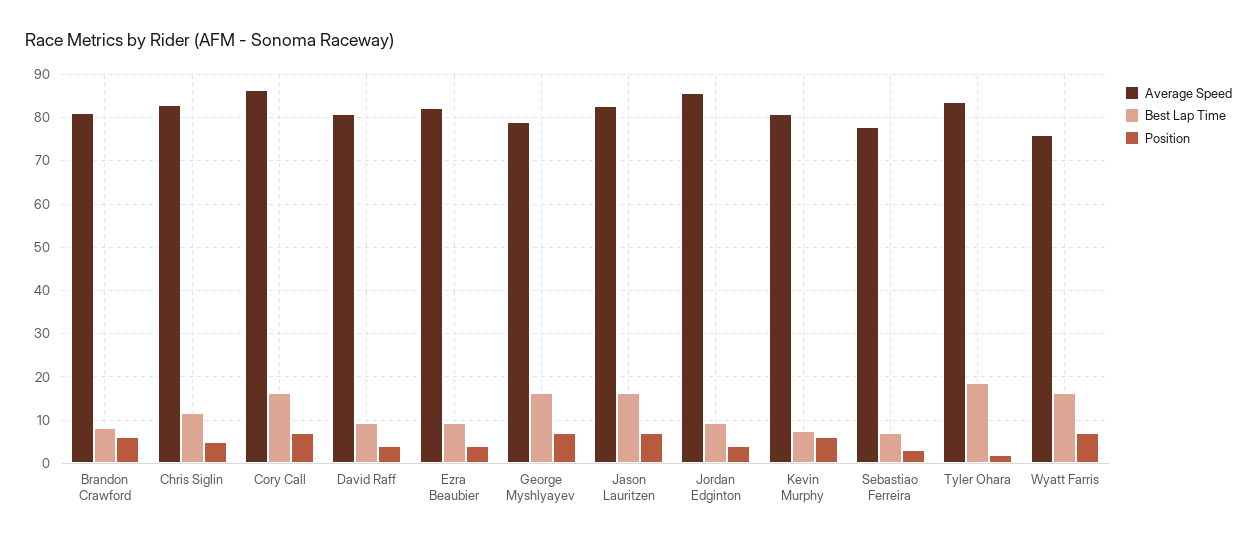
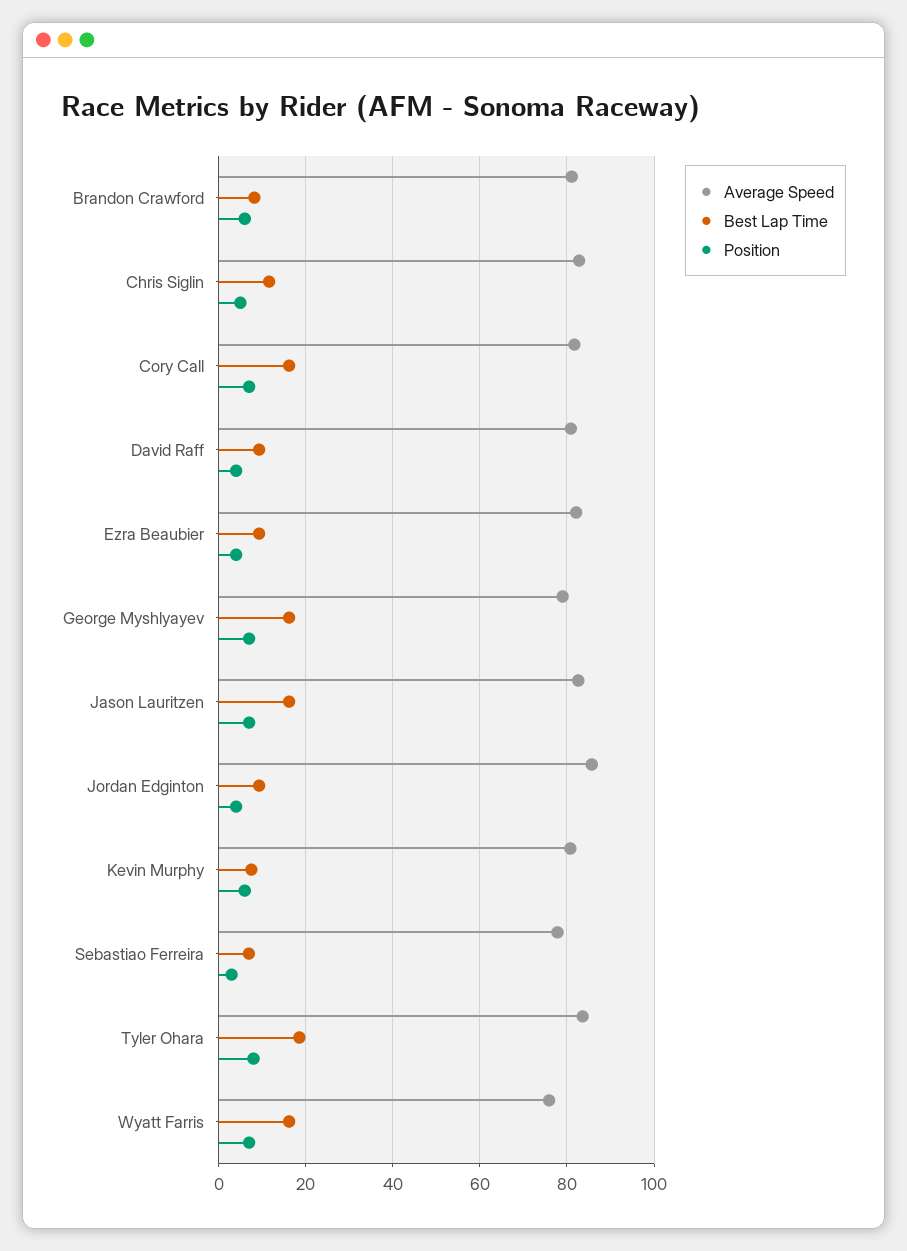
  {
    "Average Speed": {
      "Brandon Crawford": 82,
      "Chris Siglin": 82,
-     "Cory Call": 86,
+     "Cory Call": 82,
      "David Raff": 80,
      "Ezra Beaubier": 82,
      "George Myshlyayev": 80,
      "Jason Lauritzen": 82,
      "Jordan Edginton": 86,
      "Kevin Murphy": 80,
      "Sebastiao Ferreira": 78,
      "Tyler Ohara": 84,
      "Wyatt Farris": 76
    },
    "Best Lap Time": {
      "Brandon Crawford": 8,
      "Chris Siglin": 12,
      "Cory Call": 16,
      "David Raff": 10,
      "Ezra Beaubier": 10,
      "George Myshlyayev": 16,
      "Jason Lauritzen": 16,
      "Jordan Edginton": 10,
      "Kevin Murphy": 8,
      "Sebastiao Ferreira": 6,
      "Tyler Ohara": 18,
      "Wyatt Farris": 16
    },
    "Position": {
      "Brandon Crawford": 6,
      "Chris Siglin": 6,
      "Cory Call": 8,
      "David Raff": 4,
      "Ezra Beaubier": 4,
      "George Myshlyayev": 8,
      "Jason Lauritzen": 8,
      "Jordan Edginton": 4,
      "Kevin Murphy": 6,
      "Sebastiao Ferreira": 4,
-     "Tyler Ohara": 2,
+     "Tyler Ohara": 8,
      "Wyatt Farris": 8
    }
  }

